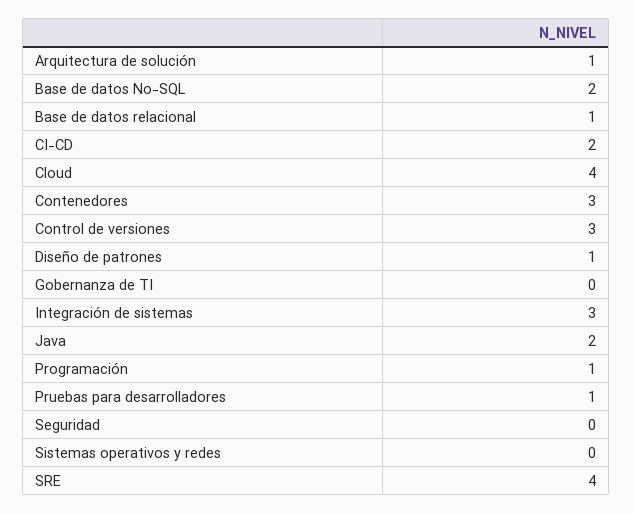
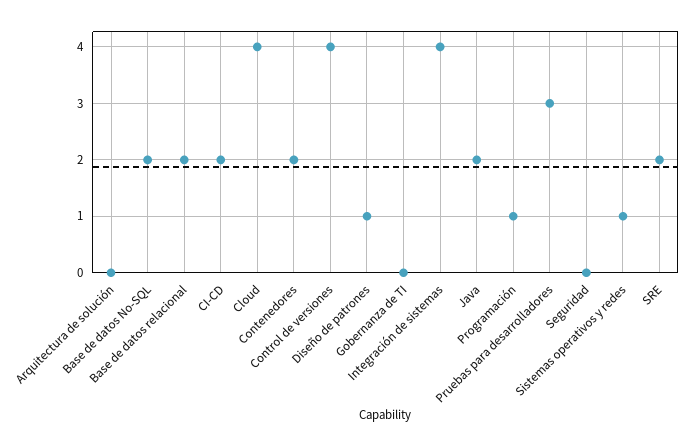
  {
-   "Arquitectura de solución": 1,
+   "Arquitectura de solución": 0,
    "Base de datos No-SQL": 2,
-   "Base de datos relacional": 1,
+   "Base de datos relacional": 2,
    "CI-CD": 2,
    "Cloud": 4,
-   "Contenedores": 3,
+   "Contenedores": 2,
-   "Control de versiones": 3,
+   "Control de versiones": 4,
    "Diseño de patrones": 1,
    "Gobernanza de TI": 0,
-   "Integración de sistemas": 3,
+   "Integración de sistemas": 4,
    "Java": 2,
    "Programación": 1,
-   "Pruebas para desarrolladores": 1,
+   "Pruebas para desarrolladores": 3,
    "Seguridad": 0,
-   "Sistemas operativos y redes": 0,
+   "Sistemas operativos y redes": 1,
-   "SRE": 4
+   "SRE": 2
  }

